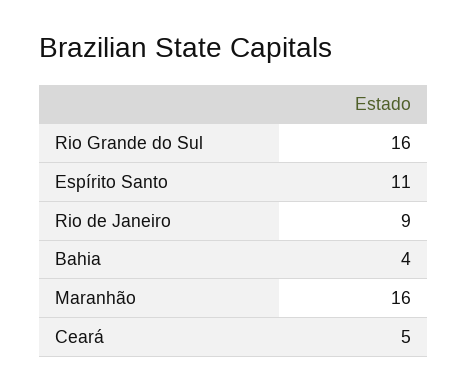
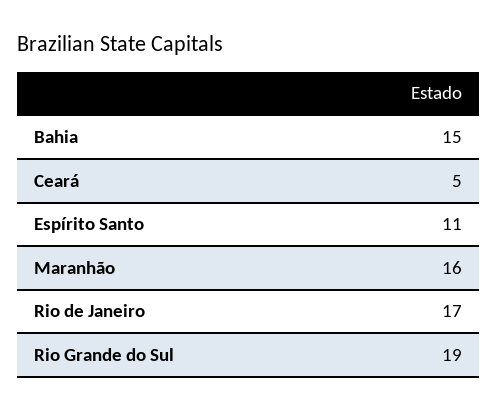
  {
-   "Rio Grande do Sul": 16,
+   "Rio Grande do Sul": 19,
    "Espírito Santo": 11,
-   "Rio de Janeiro": 9,
+   "Rio de Janeiro": 17,
-   "Bahia": 4,
+   "Bahia": 15,
    "Maranhão": 16,
    "Ceará": 5
  }

